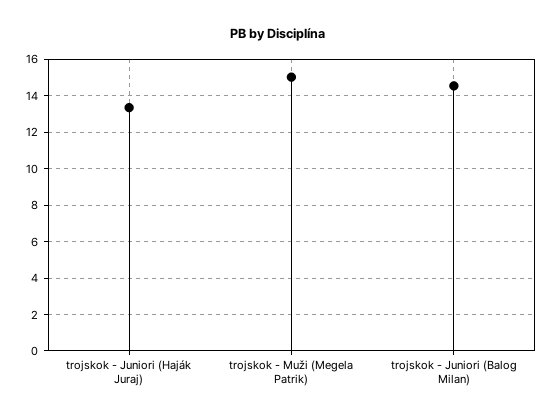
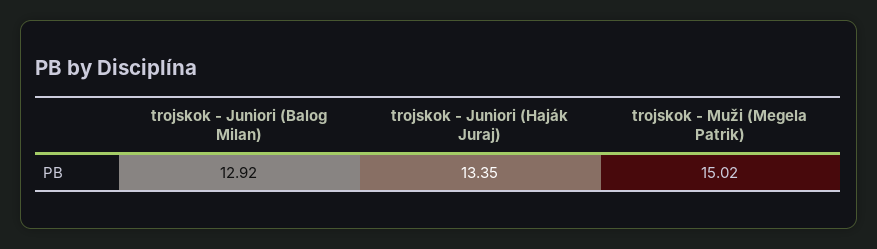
  {
    "trojskok - Juniori (Haják Juraj)": 13.35,
    "trojskok - Muži (Megela Patrik)": 15.02,
-   "trojskok - Juniori (Balog Milan)": 14.5
+   "trojskok - Juniori (Balog Milan)": 12.92
  }

